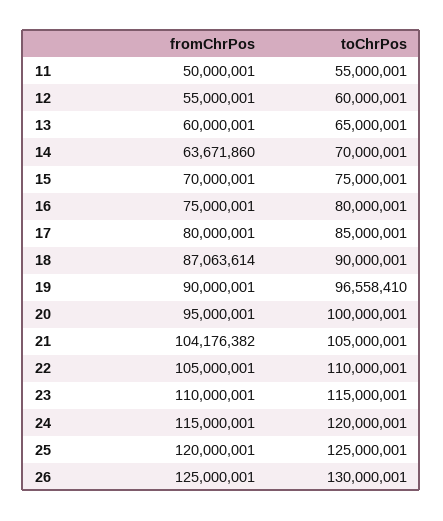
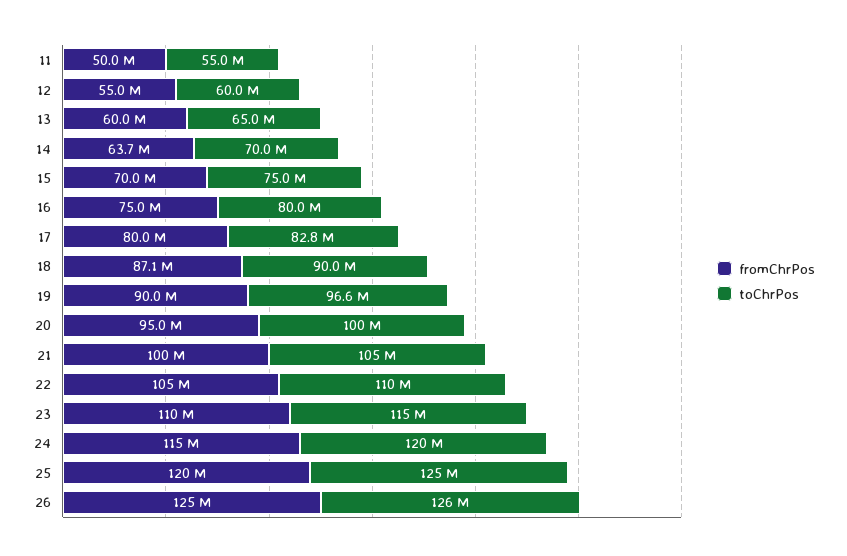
  {
    "fromChrPos": {
      "11": 50000001,
      "12": 55000001,
      "13": 60000001,
      "14": 63671860,
      "15": 70000001,
      "16": 75000001,
      "17": 80000001,
      "18": 87063614,
      "19": 90000001,
      "20": 95000001,
-     "21": 104176382,
+     "21": 100000000,
      "22": 105000001,
      "23": 110000001,
      "24": 115000001,
      "25": 120000001,
      "26": 125000001
    },
    "toChrPos": {
      "11": 55000001,
      "12": 60000001,
      "13": 65000001,
      "14": 70000001,
      "15": 75000001,
      "16": 80000001,
-     "17": 85000001,
+     "17": 82800000,
      "18": 90000001,
      "19": 96558410,
      "20": 100000001,
      "21": 105000001,
      "22": 110000001,
      "23": 115000001,
      "24": 120000001,
      "25": 125000001,
-     "26": 130000001
+     "26": 126000000
    }
  }

